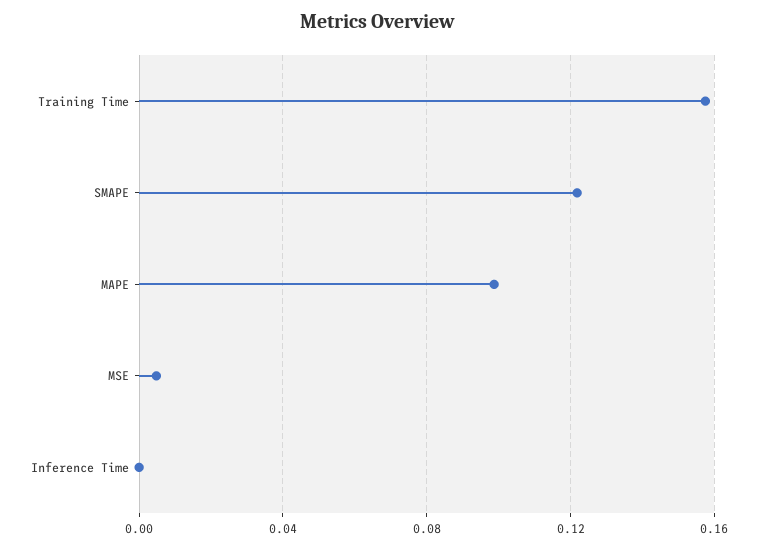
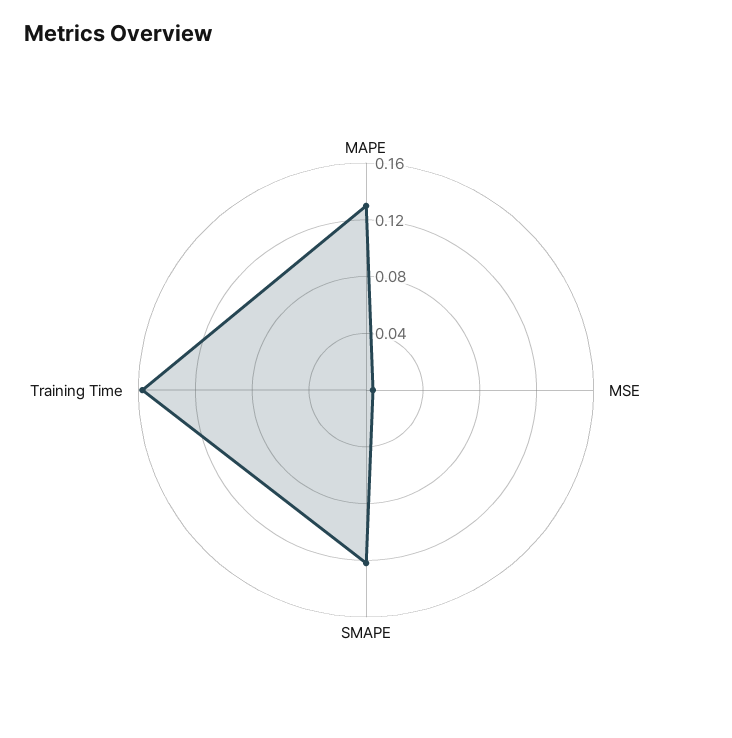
  {
    "Training Time": 0.16,
    "SMAPE": 0.12,
-   "MAPE": 0.1,
+   "MAPE": 0.13,
-   "MSE": 0.005,
+   "MSE": 0.005
-   "Inference Time": 0
  }

